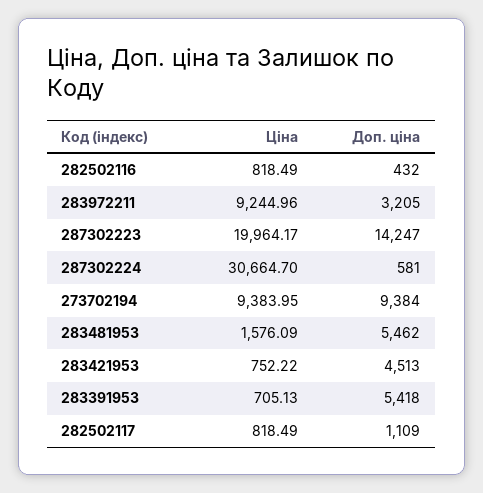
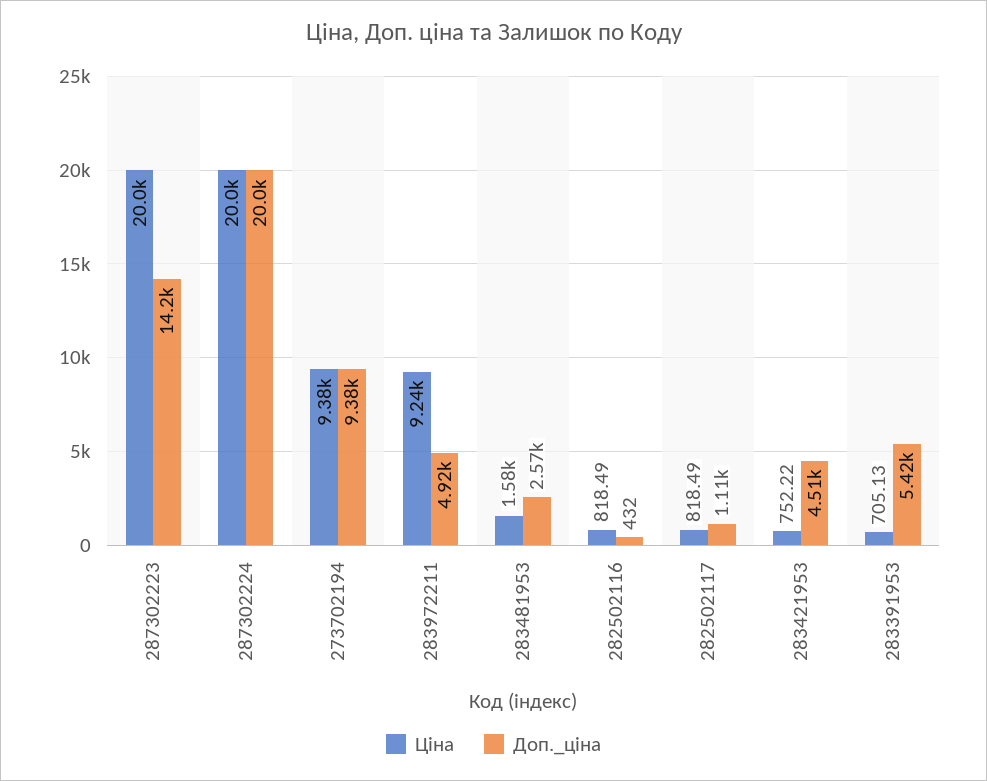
  {
    "Ціна": {
      "282502116": 818.49,
      "283972211": 9244.96,
      "287302223": 19964.17,
-     "287302224": 30664.7,
+     "287302224": 20000,
      "273702194": 9383.95,
      "283481953": 1576.09,
      "283421953": 752.22,
      "283391953": 705.13,
      "282502117": 818.49
    },
    "Доп. ціна": {
      "282502116": 432,
-     "283972211": 3205,
+     "283972211": 4920,
      "287302223": 14247,
-     "287302224": 581,
+     "287302224": 20000,
      "273702194": 9384,
-     "283481953": 5462,
+     "283481953": 2570,
      "283421953": 4513,
      "283391953": 5418,
      "282502117": 1109
    }
  }

